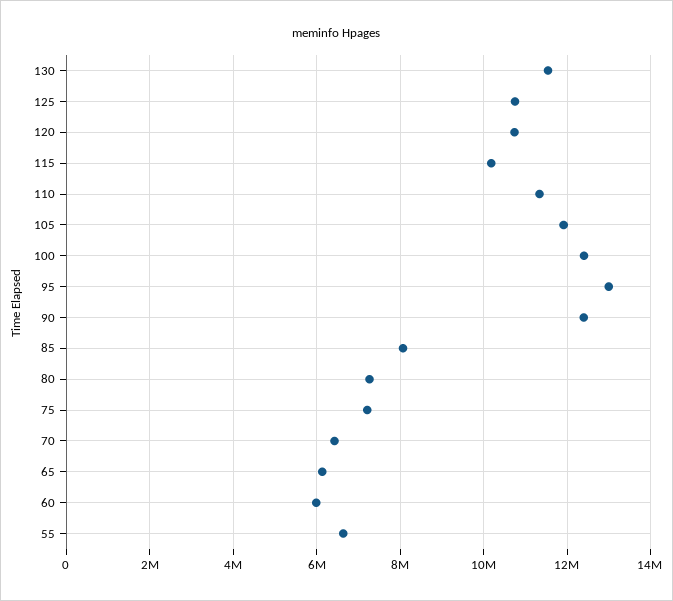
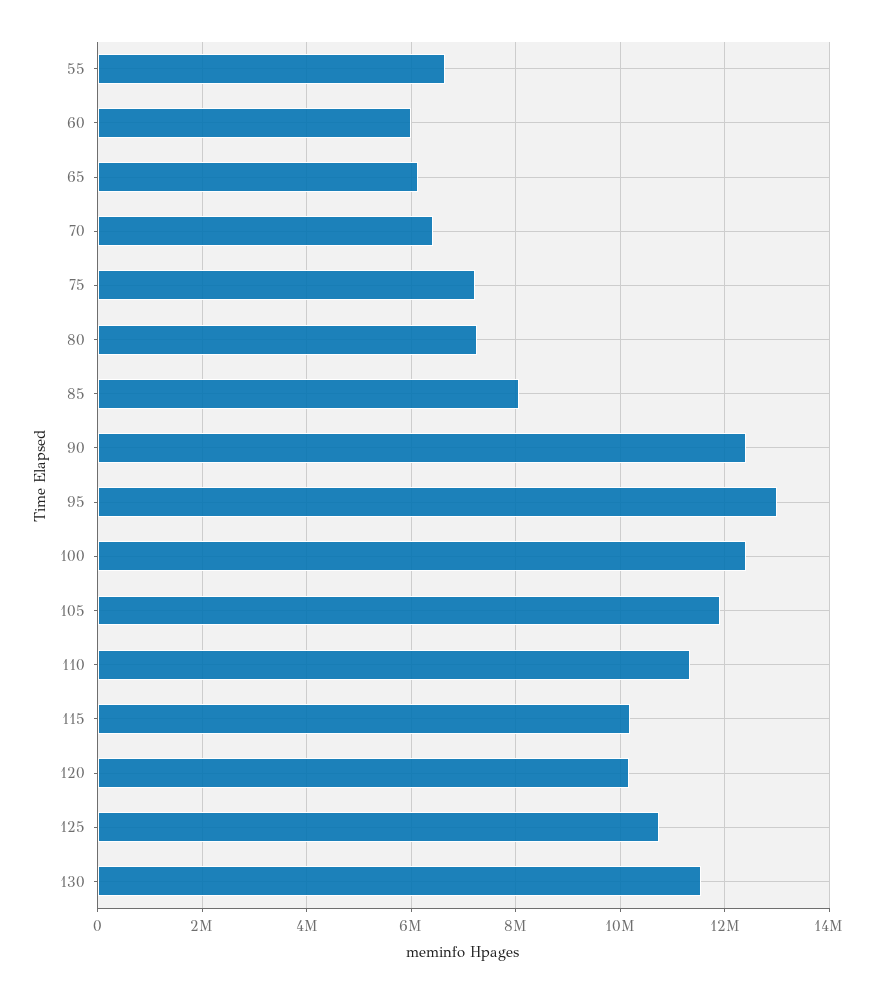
  {
    "130": 11600000,
    "125": 10800000,
-   "120": 10800000,
+   "120": 10200000,
    "115": 10200000,
    "110": 11400000,
    "105": 12000000,
    "100": 12400000,
    "95": 13000000,
    "90": 12400000,
    "85": 8000000,
    "80": 7200000,
    "75": 7200000,
    "70": 6400000,
    "65": 6200000,
    "60": 6000000,
    "55": 6600000
  }

